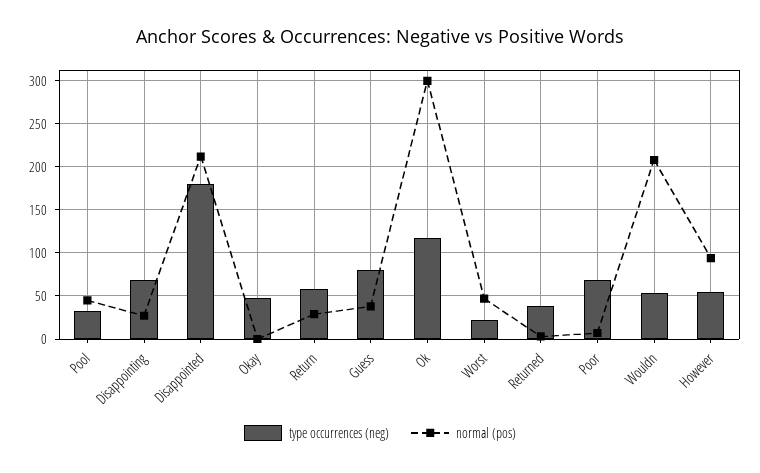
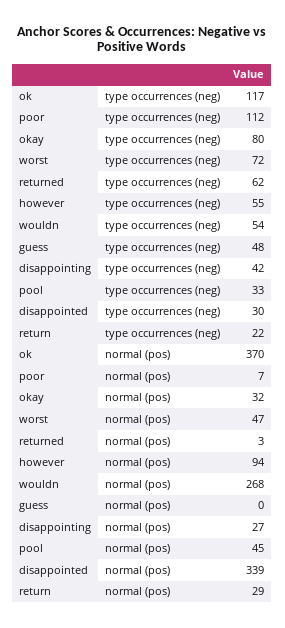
  {
    "type occurrences (neg)": {
      "Pool": 33,
-     "Disappointing": 70,
+     "Disappointing": 42,
-     "Disappointed": 180,
+     "Disappointed": 30,
-     "Okay": 50,
+     "Okay": 80,
-     "Return": 60,
+     "Return": 22,
-     "Guess": 80,
+     "Guess": 48,
      "Ok": 117,
-     "Worst": 20,
+     "Worst": 72,
-     "Returned": 40,
+     "Returned": 62,
-     "Poor": 70,
+     "Poor": 112,
      "Wouldn": 54,
      "However": 55
    },
    "normal (pos)": {
      "Pool": 45,
      "Disappointing": 27,
-     "Disappointed": 210,
+     "Disappointed": 339,
-     "Okay": 0,
+     "Okay": 32,
      "Return": 29,
-     "Guess": 40,
+     "Guess": 0,
-     "Ok": 300,
+     "Ok": 370,
      "Worst": 47,
      "Returned": 3,
      "Poor": 7,
-     "Wouldn": 210,
+     "Wouldn": 268,
      "However": 94
    }
  }

